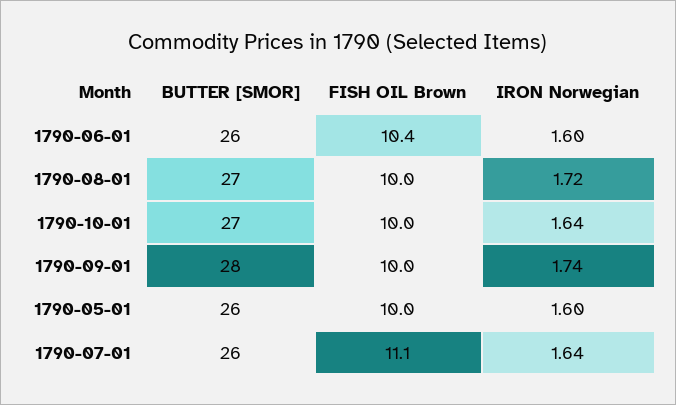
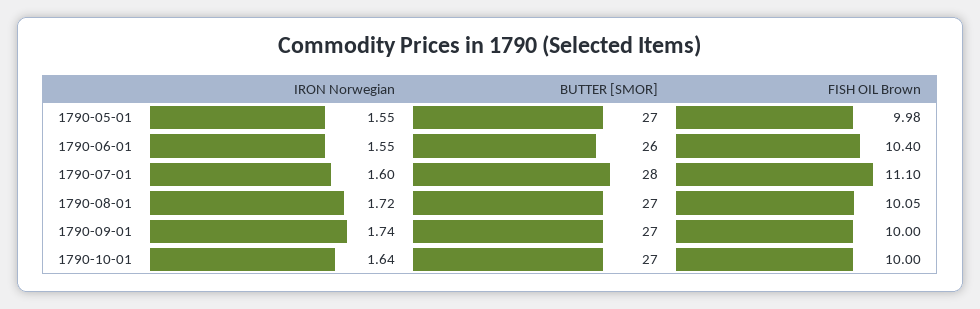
  {
    "BUTTER [SMOR]": {
      "1790-06-01": 26,
      "1790-08-01": 27,
      "1790-10-01": 27,
-     "1790-09-01": 28,
+     "1790-09-01": 27,
-     "1790-05-01": 26,
+     "1790-05-01": 27,
-     "1790-07-01": 26
+     "1790-07-01": 28
    },
    "FISH OIL Brown": {
      "1790-06-01": 10.4,
-     "1790-08-01": 10,
+     "1790-08-01": 10.05,
      "1790-10-01": 10,
      "1790-09-01": 10,
-     "1790-05-01": 10,
+     "1790-05-01": 9.98,
      "1790-07-01": 11.1
    },
    "IRON Norwegian": {
-     "1790-06-01": 1.6,
+     "1790-06-01": 1.55,
      "1790-08-01": 1.72,
      "1790-10-01": 1.64,
      "1790-09-01": 1.74,
-     "1790-05-01": 1.6,
+     "1790-05-01": 1.55,
-     "1790-07-01": 1.64
+     "1790-07-01": 1.6
    }
  }

